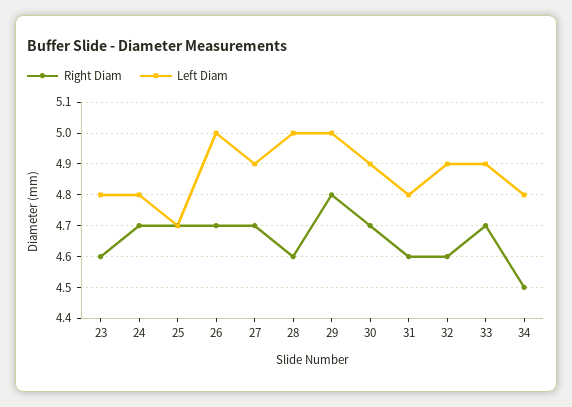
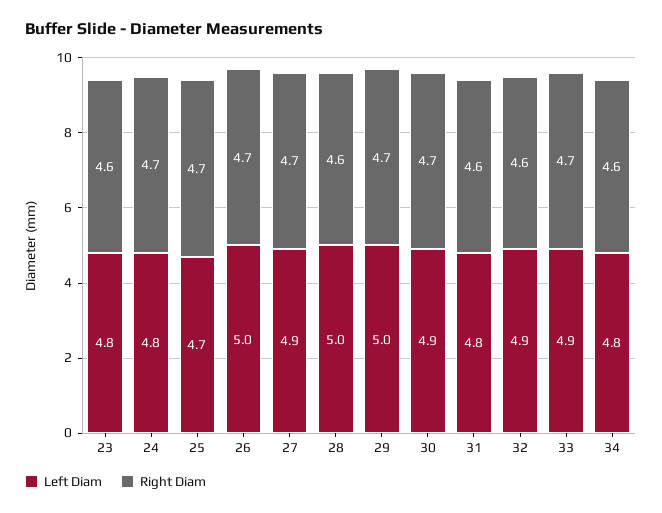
  {
    "Right Diam": {
      "23": 4.6,
      "24": 4.7,
      "25": 4.7,
      "26": 4.7,
      "27": 4.7,
      "28": 4.6,
-     "29": 4.8,
+     "29": 4.7,
      "30": 4.7,
      "31": 4.6,
      "32": 4.6,
      "33": 4.7,
-     "34": 4.5
+     "34": 4.6
    },
    "Left Diam": {
      "23": 4.8,
      "24": 4.8,
      "25": 4.7,
      "26": 5,
      "27": 4.9,
      "28": 5,
      "29": 5,
      "30": 4.9,
      "31": 4.8,
      "32": 4.9,
      "33": 4.9,
      "34": 4.8
    }
  }

